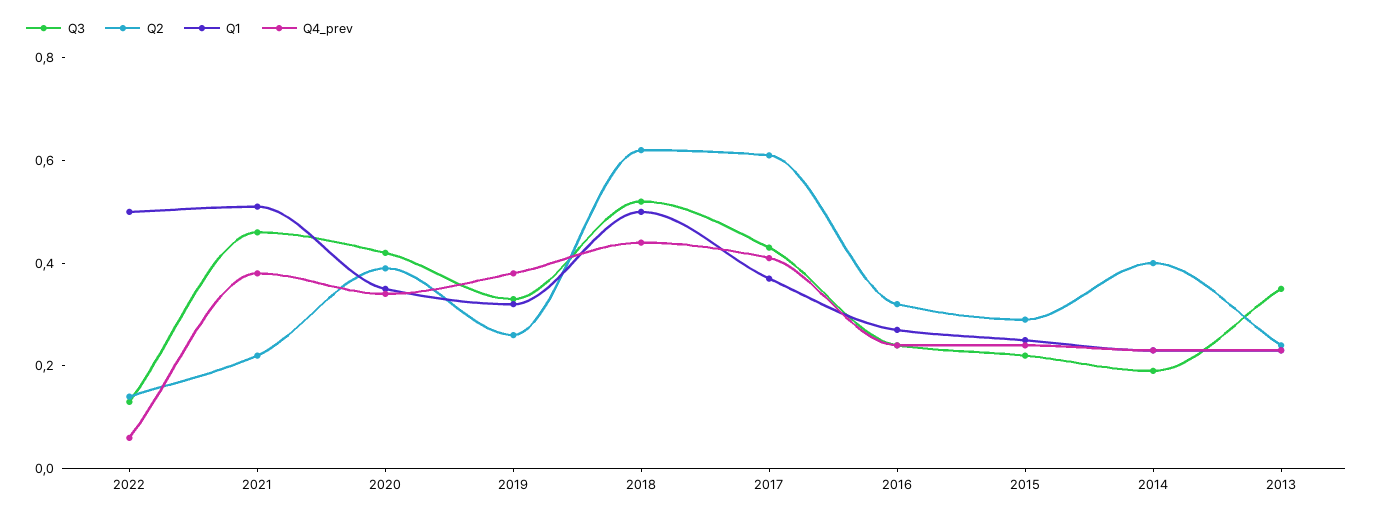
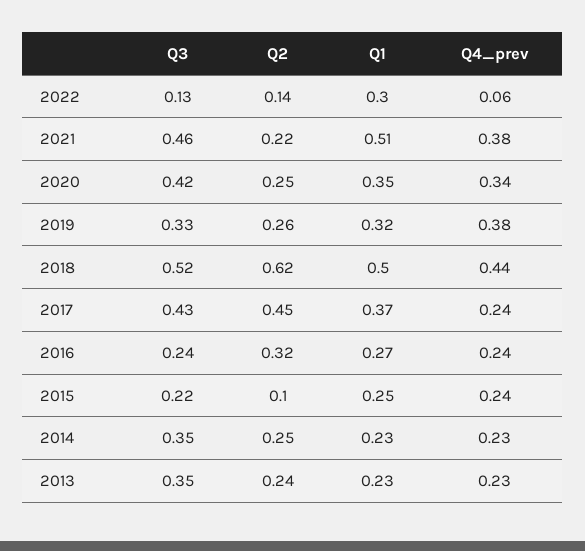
  {
    "Q3": {
      "2022": 0.13,
      "2021": 0.46,
      "2020": 0.42,
      "2019": 0.33,
      "2018": 0.52,
      "2017": 0.43,
      "2016": 0.24,
      "2015": 0.22,
-     "2014": 0.2,
+     "2014": 0.35,
      "2013": 0.35
    },
    "Q2": {
      "2022": 0.14,
      "2021": 0.22,
-     "2020": 0.4,
+     "2020": 0.25,
      "2019": 0.26,
      "2018": 0.62,
-     "2017": 0.6,
+     "2017": 0.45,
      "2016": 0.32,
-     "2015": 0.3,
+     "2015": 0.1,
-     "2014": 0.4,
+     "2014": 0.25,
      "2013": 0.24
    },
    "Q1": {
-     "2022": 0.5,
+     "2022": 0.3,
      "2021": 0.51,
      "2020": 0.35,
      "2019": 0.32,
      "2018": 0.5,
      "2017": 0.37,
      "2016": 0.27,
      "2015": 0.25,
      "2014": 0.23,
      "2013": 0.23
    },
    "Q4_prev": {
      "2022": 0.06,
      "2021": 0.38,
      "2020": 0.34,
      "2019": 0.38,
      "2018": 0.44,
-     "2017": 0.4,
+     "2017": 0.24,
      "2016": 0.24,
      "2015": 0.24,
      "2014": 0.23,
      "2013": 0.23
    }
  }

